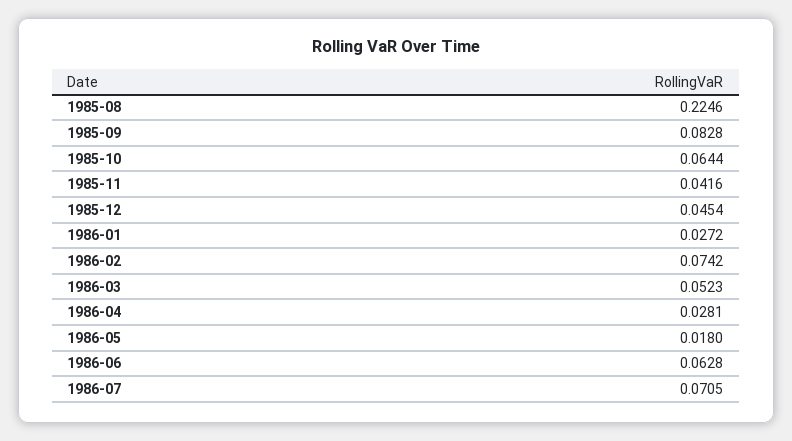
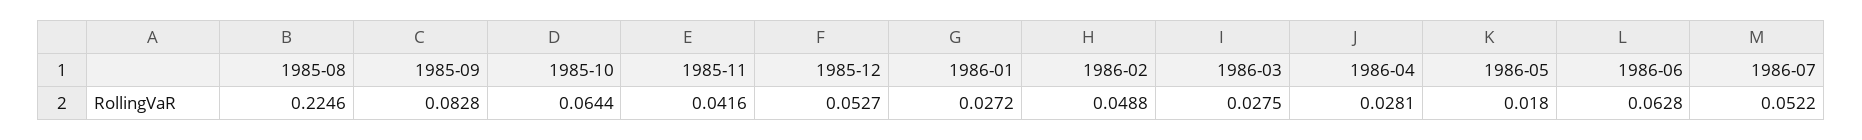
  {
    "1985-08": 0.2246,
    "1985-09": 0.0828,
    "1985-10": 0.0644,
    "1985-11": 0.0416,
-   "1985-12": 0.0454,
+   "1985-12": 0.0527,
    "1986-01": 0.0272,
-   "1986-02": 0.0742,
+   "1986-02": 0.0488,
-   "1986-03": 0.0523,
+   "1986-03": 0.0275,
    "1986-04": 0.0281,
    "1986-05": 0.018,
    "1986-06": 0.0628,
-   "1986-07": 0.0705
+   "1986-07": 0.0522
  }

